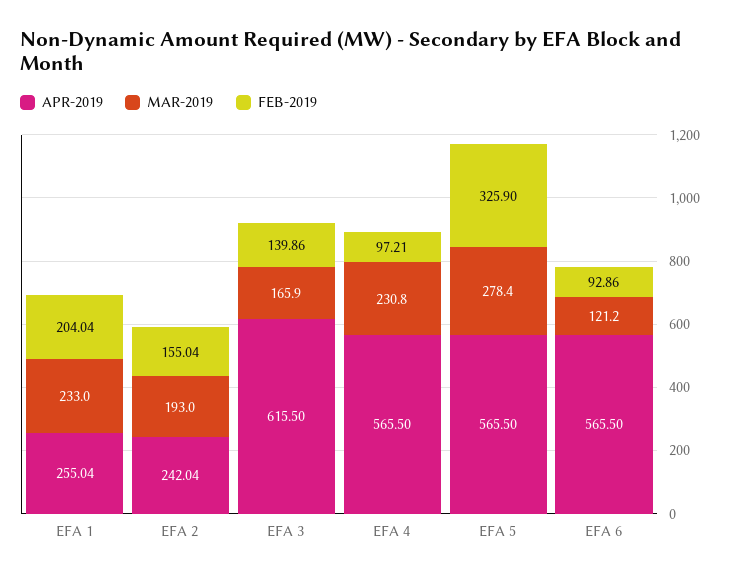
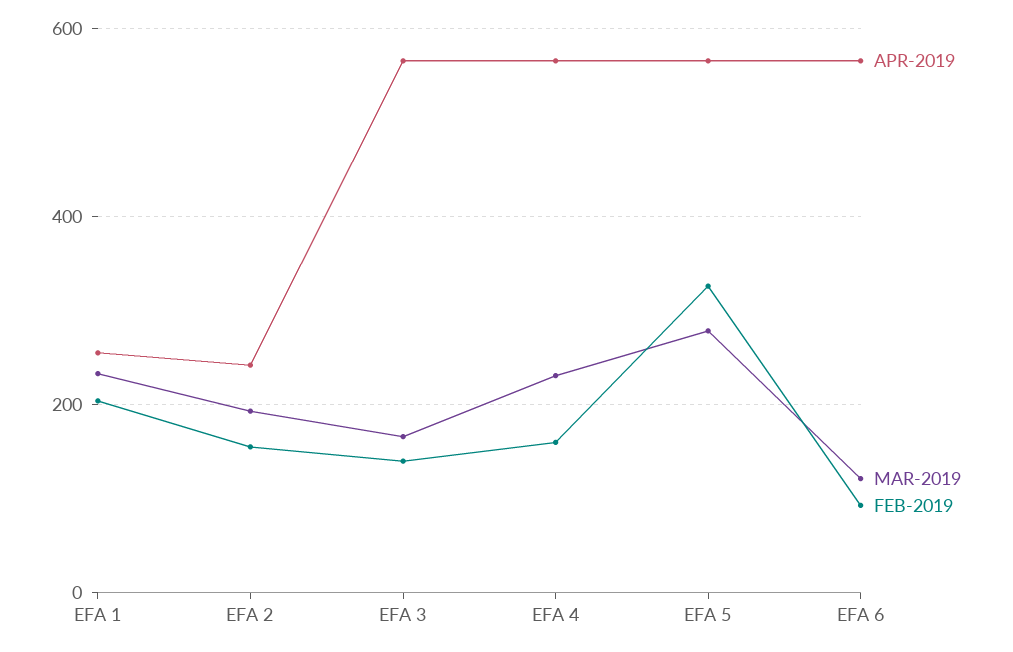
  {
    "APR-2019": {
      "EFA 1": 255.04,
      "EFA 2": 242.04,
-     "EFA 3": 615.5,
+     "EFA 3": 560,
      "EFA 4": 565.5,
      "EFA 5": 565.5,
      "EFA 6": 565.5
    },
    "MAR-2019": {
      "EFA 1": 233,
      "EFA 2": 193,
      "EFA 3": 165.9,
      "EFA 4": 230.8,
      "EFA 5": 278.4,
      "EFA 6": 121.2
    },
    "FEB-2019": {
      "EFA 1": 204.04,
      "EFA 2": 155.04,
      "EFA 3": 139.86,
-     "EFA 4": 97.21,
+     "EFA 4": 160,
      "EFA 5": 325.9,
      "EFA 6": 92.86
    }
  }

